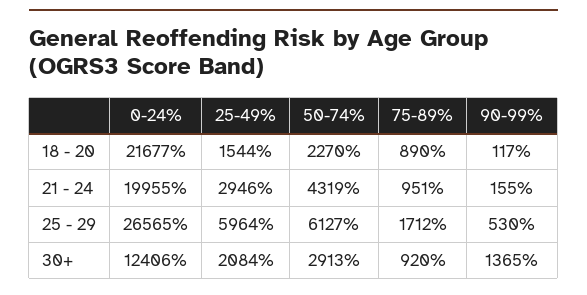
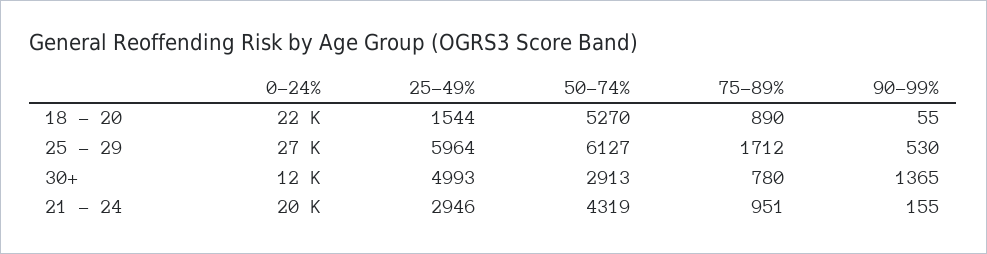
  {
    "0-24%": {
      "18 - 20": 21677,
      "21 - 24": 19955,
      "25 - 29": 26565,
      "30+": 12406
    },
    "25-49%": {
      "18 - 20": 1544,
      "21 - 24": 2946,
      "25 - 29": 5964,
-     "30+": 2084
+     "30+": 4993
    },
    "50-74%": {
-     "18 - 20": 2270,
+     "18 - 20": 5270,
      "21 - 24": 4319,
      "25 - 29": 6127,
      "30+": 2913
    },
    "75-89%": {
      "18 - 20": 890,
      "21 - 24": 951,
      "25 - 29": 1712,
-     "30+": 920
+     "30+": 780
    },
    "90-99%": {
-     "18 - 20": 117,
+     "18 - 20": 55,
      "21 - 24": 155,
      "25 - 29": 530,
      "30+": 1365
    }
  }

